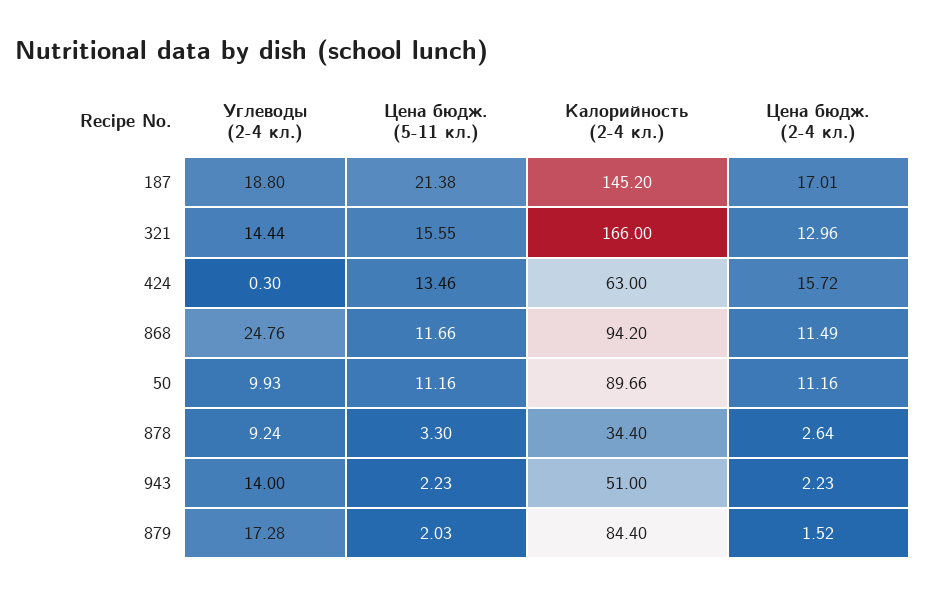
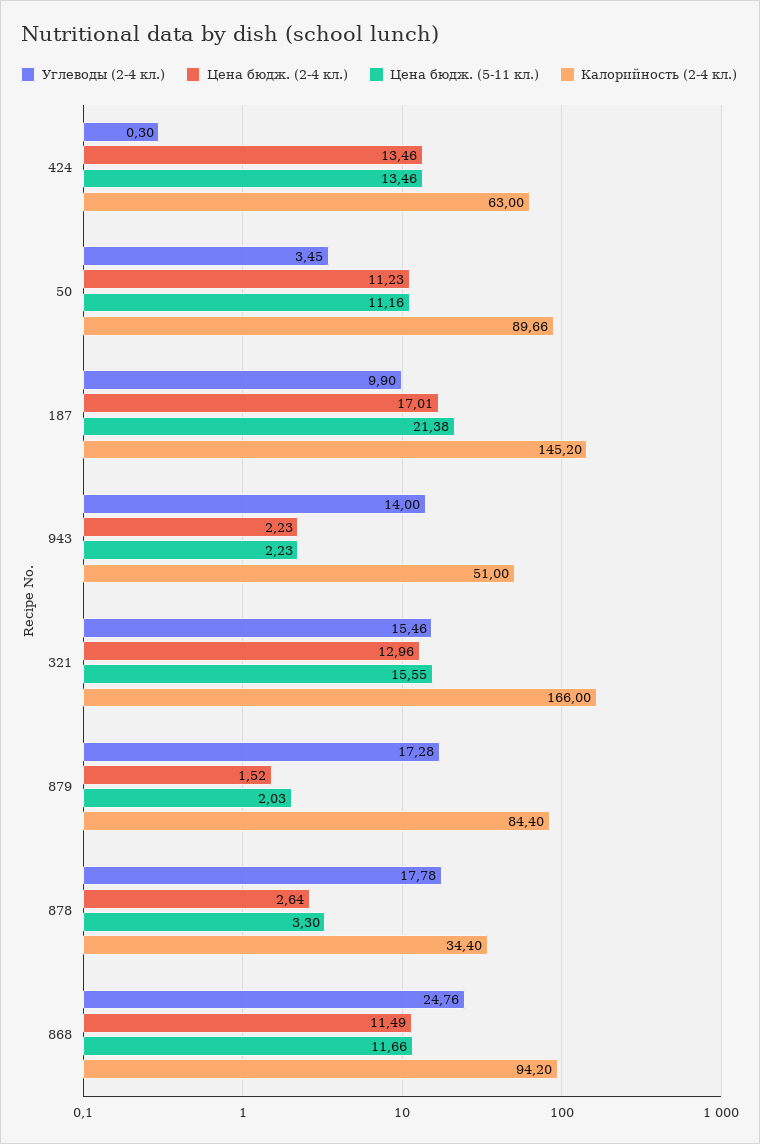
  {
    "Углеводы (2-4 кл.)": {
-     "187": 18.8,
+     "187": 9.9,
-     "321": 14.44,
+     "321": 15.46,
      "424": 0.3,
      "868": 24.76,
-     "50": 9.93,
+     "50": 3.45,
-     "878": 9.24,
+     "878": 17.78,
      "943": 14,
      "879": 17.28
    },
    "Цена бюдж. (5-11 кл.)": {
      "187": 21.38,
      "321": 15.55,
      "424": 13.46,
      "868": 11.66,
      "50": 11.16,
      "878": 3.3,
      "943": 2.23,
      "879": 2.03
    },
    "Калорийность (2-4 кл.)": {
      "187": 145.2,
      "321": 166,
      "424": 63,
      "868": 94.2,
      "50": 89.66,
      "878": 34.4,
      "943": 51,
      "879": 84.4
    },
    "Цена бюдж. (2-4 кл.)": {
      "187": 17.01,
      "321": 12.96,
-     "424": 15.72,
+     "424": 13.46,
      "868": 11.49,
-     "50": 11.16,
+     "50": 11.23,
      "878": 2.64,
      "943": 2.23,
      "879": 1.52
    }
  }

